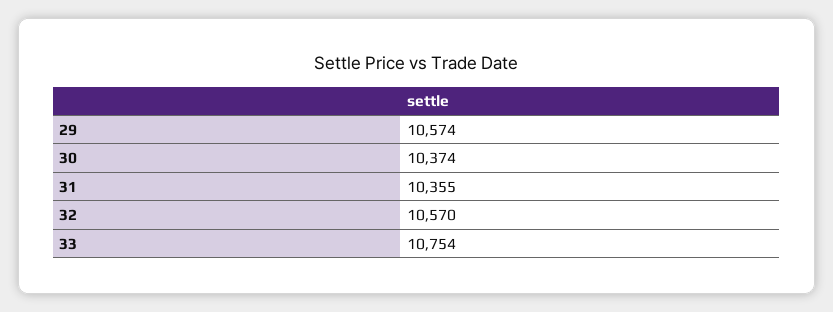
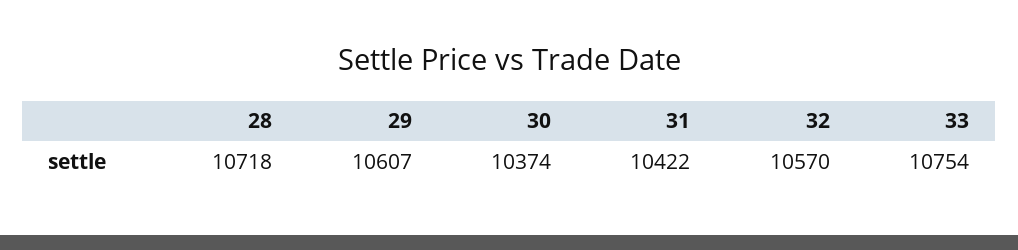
  {
-   "29": 10574,
+   "29": 10607,
    "30": 10374,
-   "31": 10355,
+   "31": 10422,
    "32": 10570,
-   "33": 10754
+   "33": 10754,
+   "28": 10718
  }

